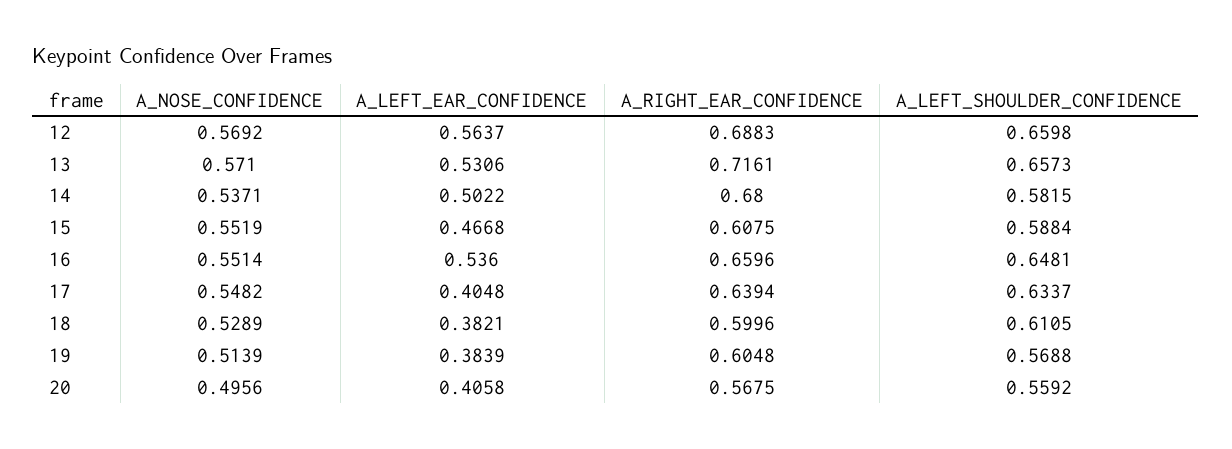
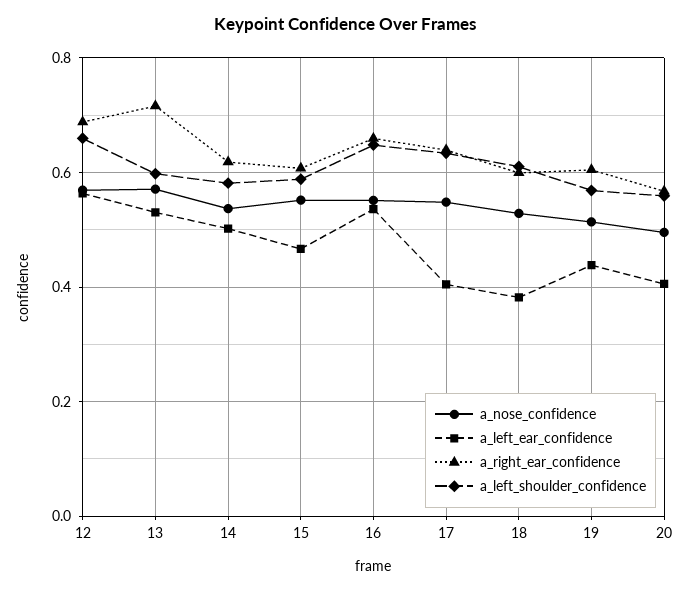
  {
    "A_NOSE_CONFIDENCE": {
      "12": 0.5692,
      "13": 0.571,
      "14": 0.5371,
      "15": 0.5519,
      "16": 0.5514,
      "17": 0.5482,
      "18": 0.5289,
      "19": 0.5139,
      "20": 0.4956
    },
    "A_LEFT_EAR_CONFIDENCE": {
      "12": 0.5637,
      "13": 0.5306,
      "14": 0.5022,
      "15": 0.4668,
      "16": 0.536,
      "17": 0.4048,
      "18": 0.3821,
-     "19": 0.3839,
+     "19": 0.44,
      "20": 0.4058
    },
    "A_RIGHT_EAR_CONFIDENCE": {
      "12": 0.6883,
      "13": 0.7161,
-     "14": 0.68,
+     "14": 0.62,
      "15": 0.6075,
      "16": 0.6596,
      "17": 0.6394,
      "18": 0.5996,
      "19": 0.6048,
      "20": 0.5675
    },
    "A_LEFT_SHOULDER_CONFIDENCE": {
      "12": 0.6598,
-     "13": 0.6573,
+     "13": 0.6,
      "14": 0.5815,
      "15": 0.5884,
      "16": 0.6481,
      "17": 0.6337,
      "18": 0.6105,
      "19": 0.5688,
      "20": 0.5592
    }
  }

